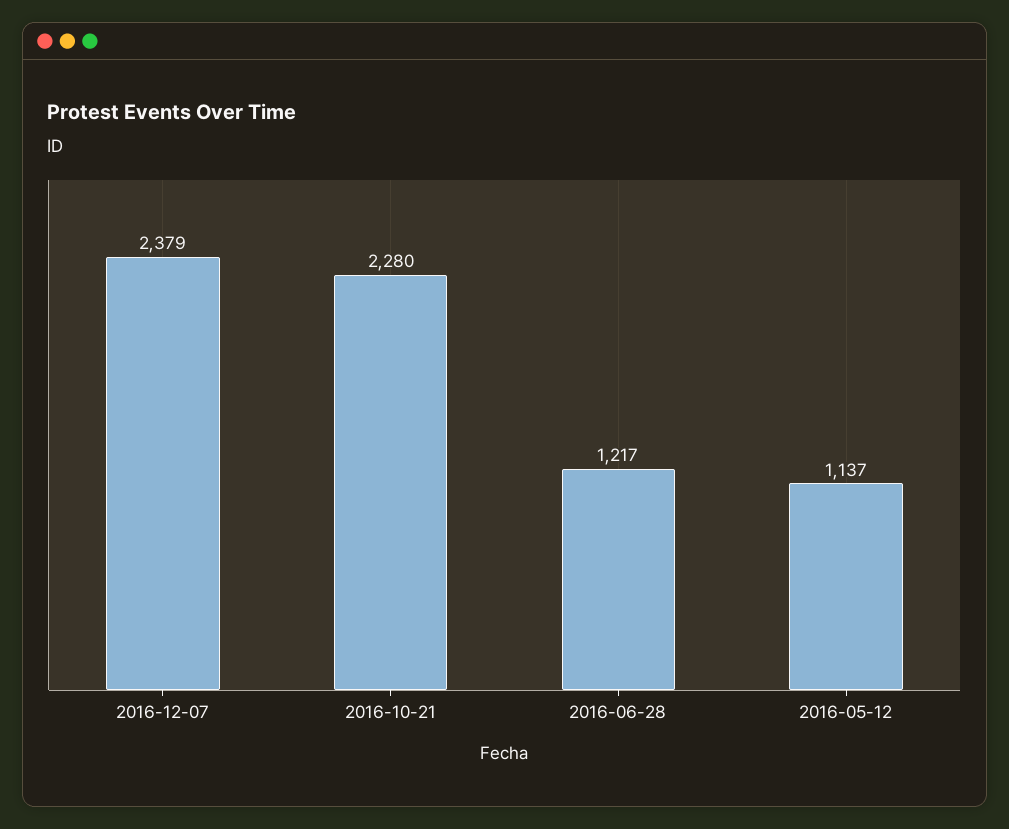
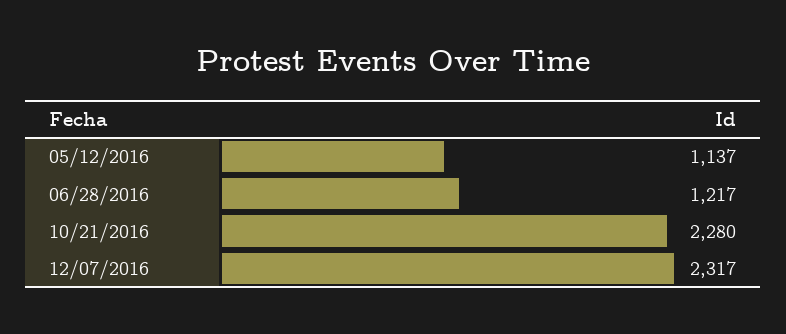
  {
-   "2016-12-07": 2379,
+   "2016-12-07": 2317,
    "2016-10-21": 2280,
    "2016-06-28": 1217,
    "2016-05-12": 1137
  }

